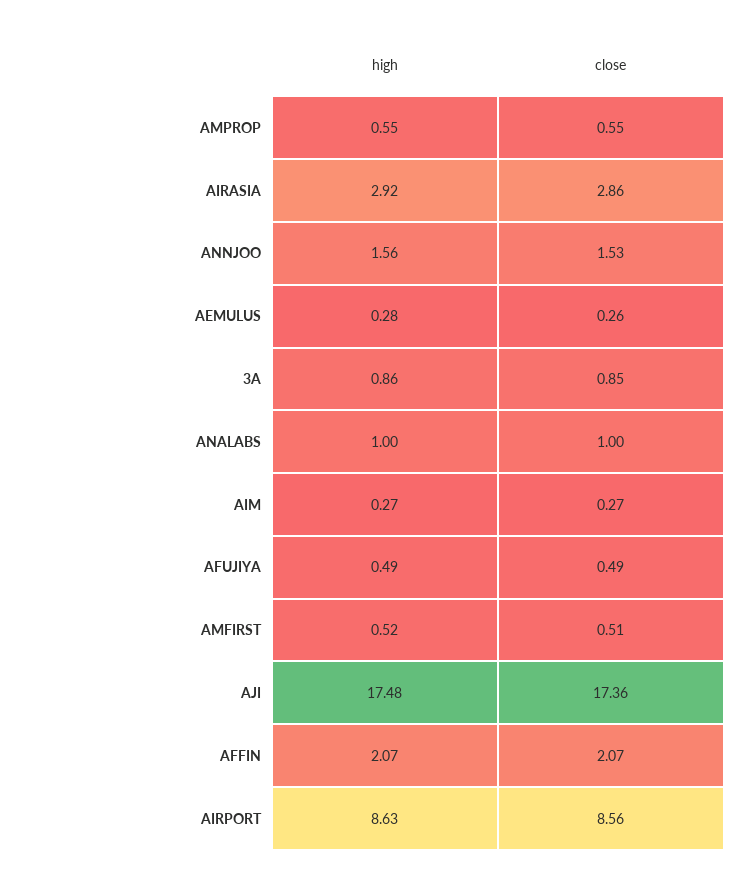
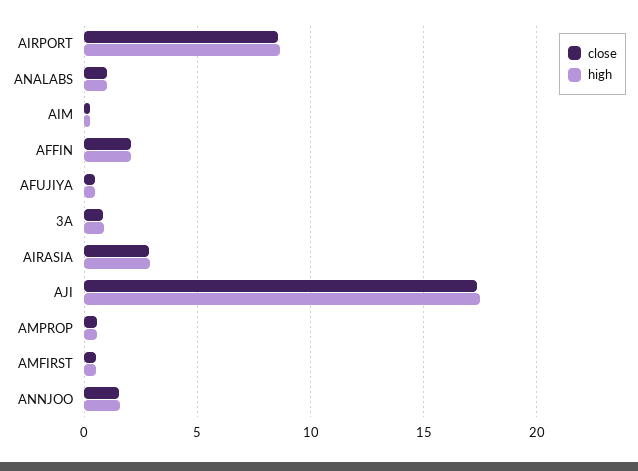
  {
    "high": {
      "AMPROP": 0.55,
      "AIRASIA": 2.92,
      "ANNJOO": 1.56,
-     "AEMULUS": 0.28,
      "3A": 0.86,
      "ANALABS": 1,
      "AIM": 0.27,
      "AFUJIYA": 0.49,
      "AMFIRST": 0.52,
      "AJI": 17.48,
      "AFFIN": 2.07,
      "AIRPORT": 8.63
    },
    "close": {
      "AMPROP": 0.55,
      "AIRASIA": 2.86,
      "ANNJOO": 1.53,
-     "AEMULUS": 0.26,
      "3A": 0.85,
      "ANALABS": 1,
      "AIM": 0.27,
      "AFUJIYA": 0.49,
      "AMFIRST": 0.51,
      "AJI": 17.36,
      "AFFIN": 2.07,
      "AIRPORT": 8.56
    }
  }

